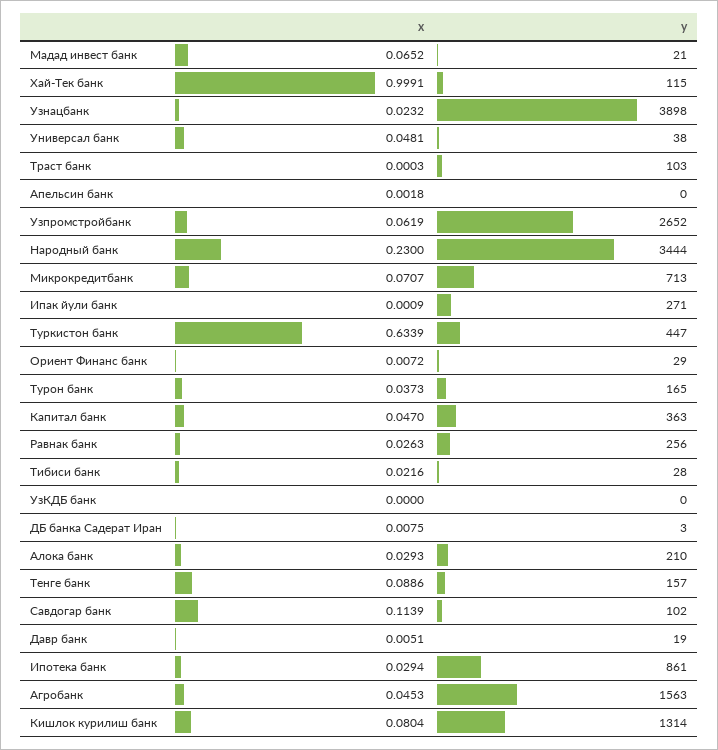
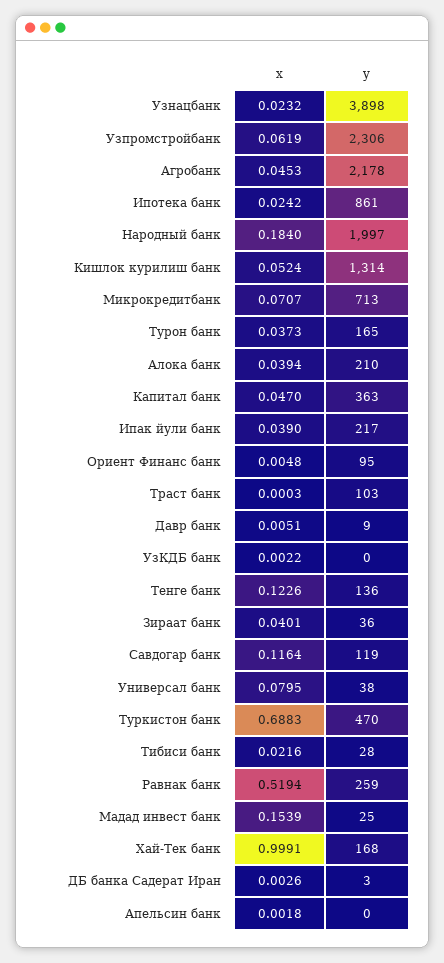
  {
    "x": {
-     "Мадад инвест банк": 0.0652,
+     "Мадад инвест банк": 0.1539,
      "Хай-Тек банк": 0.9991,
      "Узнацбанк": 0.0232,
-     "Универсал банк": 0.0481,
+     "Универсал банк": 0.0795,
      "Траст банк": 0.0003,
      "Апельсин банк": 0.0018,
      "Узпромстройбанк": 0.0619,
-     "Народный банк": 0.23,
+     "Народный банк": 0.184,
      "Микрокредитбанк": 0.0707,
-     "Ипак йули банк": 0.0009,
+     "Ипак йули банк": 0.039,
-     "Туркистон банк": 0.6339,
+     "Туркистон банк": 0.6883,
-     "Ориент Финанс банк": 0.0072,
+     "Ориент Финанс банк": 0.0048,
      "Турон банк": 0.0373,
      "Капитал банк": 0.047,
-     "Равнак банк": 0.0263,
+     "Равнак банк": 0.5194,
      "Тибиси банк": 0.0216,
-     "УзКДБ банк": 0,
+     "УзКДБ банк": 0.0022,
-     "ДБ банка Садерат Иран": 0.0075,
+     "ДБ банка Садерат Иран": 0.0026,
-     "Алока банк": 0.0293,
+     "Алока банк": 0.0394,
-     "Тенге банк": 0.0886,
+     "Тенге банк": 0.1226,
-     "Савдогар банк": 0.1139,
+     "Савдогар банк": 0.1164,
      "Давр банк": 0.0051,
-     "Ипотека банк": 0.0294,
+     "Ипотека банк": 0.0242,
      "Агробанк": 0.0453,
-     "Кишлок курилиш банк": 0.0804
+     "Кишлок курилиш банк": 0.0524,
+     "Зираат банк": 0.0401
    },
    "y": {
-     "Мадад инвест банк": 21,
+     "Мадад инвест банк": 25,
-     "Хай-Тек банк": 115,
+     "Хай-Тек банк": 168,
      "Узнацбанк": 3898,
      "Универсал банк": 38,
      "Траст банк": 103,
      "Апельсин банк": 0,
-     "Узпромстройбанк": 2652,
+     "Узпромстройбанк": 2306,
-     "Народный банк": 3444,
+     "Народный банк": 1997,
      "Микрокредитбанк": 713,
-     "Ипак йули банк": 271,
+     "Ипак йули банк": 217,
-     "Туркистон банк": 447,
+     "Туркистон банк": 470,
-     "Ориент Финанс банк": 29,
+     "Ориент Финанс банк": 95,
      "Турон банк": 165,
      "Капитал банк": 363,
-     "Равнак банк": 256,
+     "Равнак банк": 259,
      "Тибиси банк": 28,
      "УзКДБ банк": 0,
      "ДБ банка Садерат Иран": 3,
      "Алока банк": 210,
-     "Тенге банк": 157,
+     "Тенге банк": 136,
-     "Савдогар банк": 102,
+     "Савдогар банк": 119,
-     "Давр банк": 19,
+     "Давр банк": 9,
      "Ипотека банк": 861,
-     "Агробанк": 1563,
+     "Агробанк": 2178,
-     "Кишлок курилиш банк": 1314
+     "Кишлок курилиш банк": 1314,
+     "Зираат банк": 36
    }
  }

